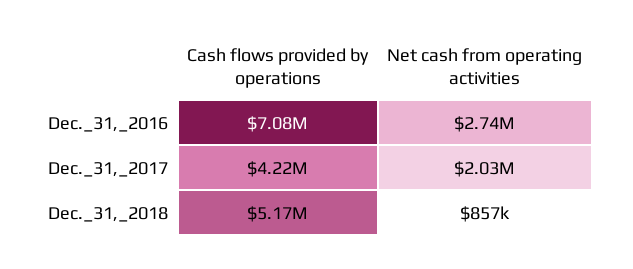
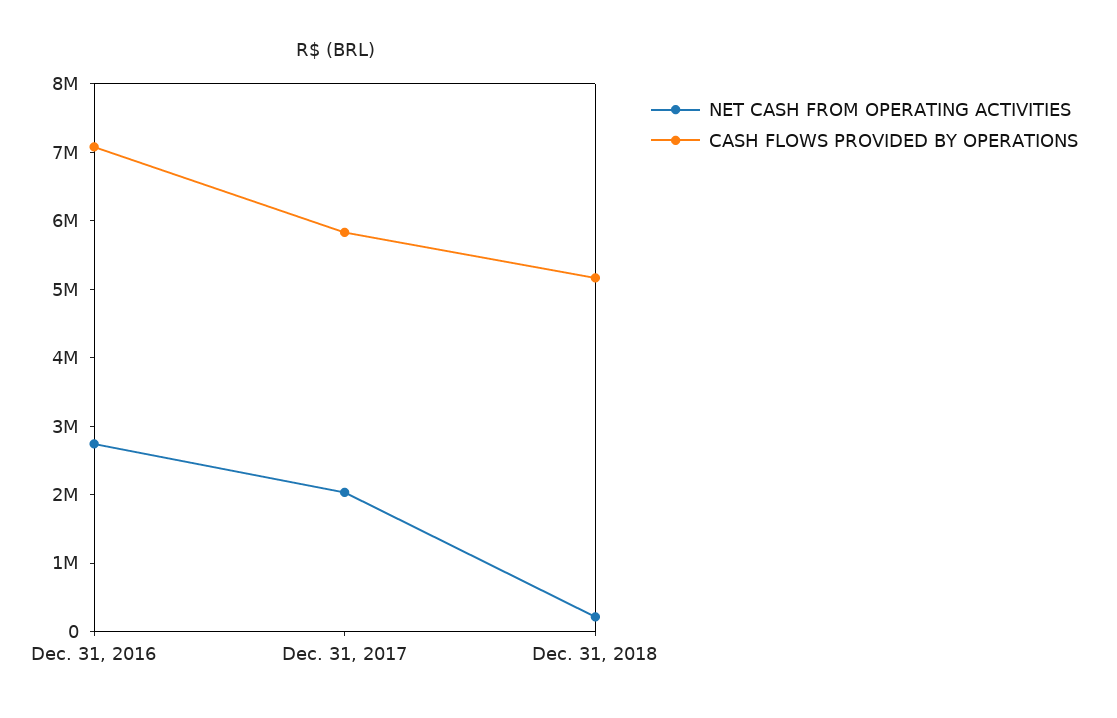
  {
    "Cash flows provided by operations": {
      "Dec._31,_2016": 7080000,
-     "Dec._31,_2017": 4220000,
+     "Dec._31,_2017": 5800000,
      "Dec._31,_2018": 5170000
    },
    "Net cash from operating activities": {
      "Dec._31,_2016": 2740000,
      "Dec._31,_2017": 2030000,
-     "Dec._31,_2018": 857000
+     "Dec._31,_2018": 200000
    }
  }

